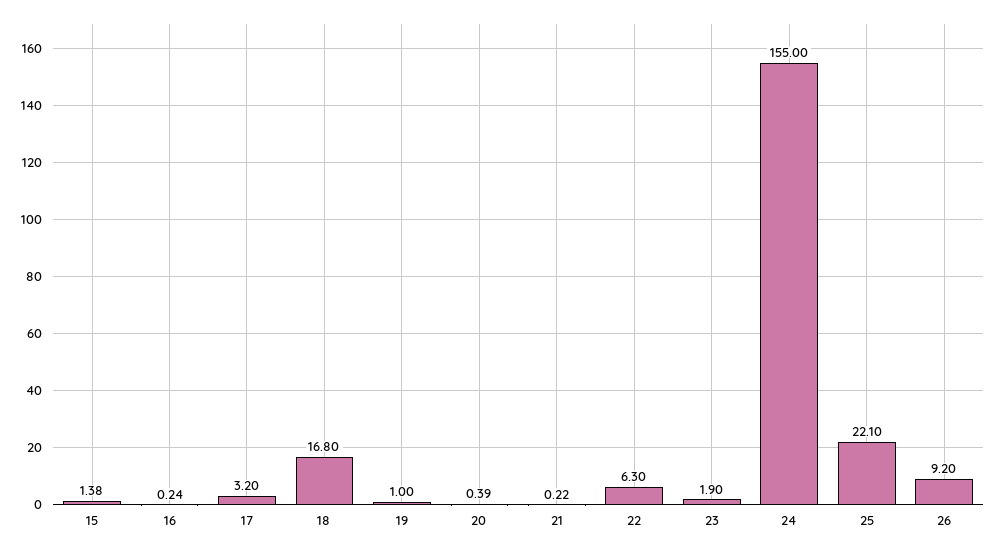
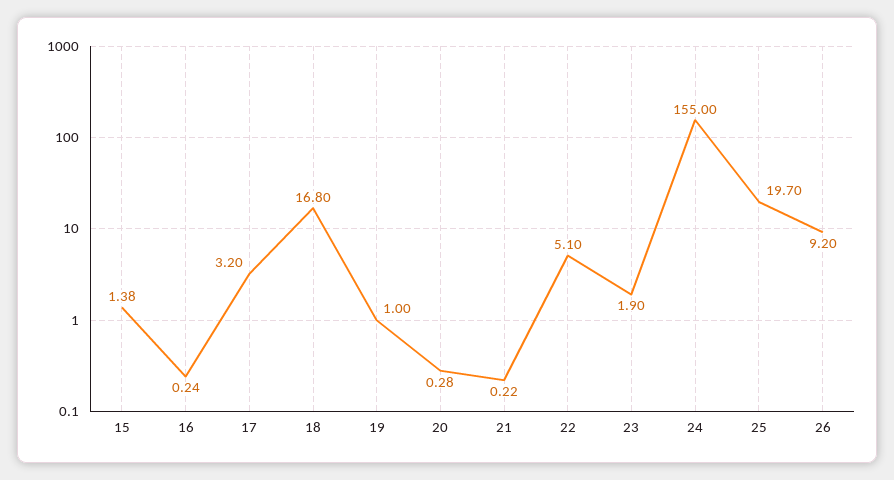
  {
    "15": 1.38,
    "16": 0.24,
    "17": 3.2,
    "18": 16.8,
    "19": 1,
-   "20": 0.39,
+   "20": 0.28,
    "21": 0.22,
-   "22": 6.3,
+   "22": 5.1,
    "23": 1.9,
    "24": 155,
-   "25": 22.1,
+   "25": 19.7,
    "26": 9.2
  }

